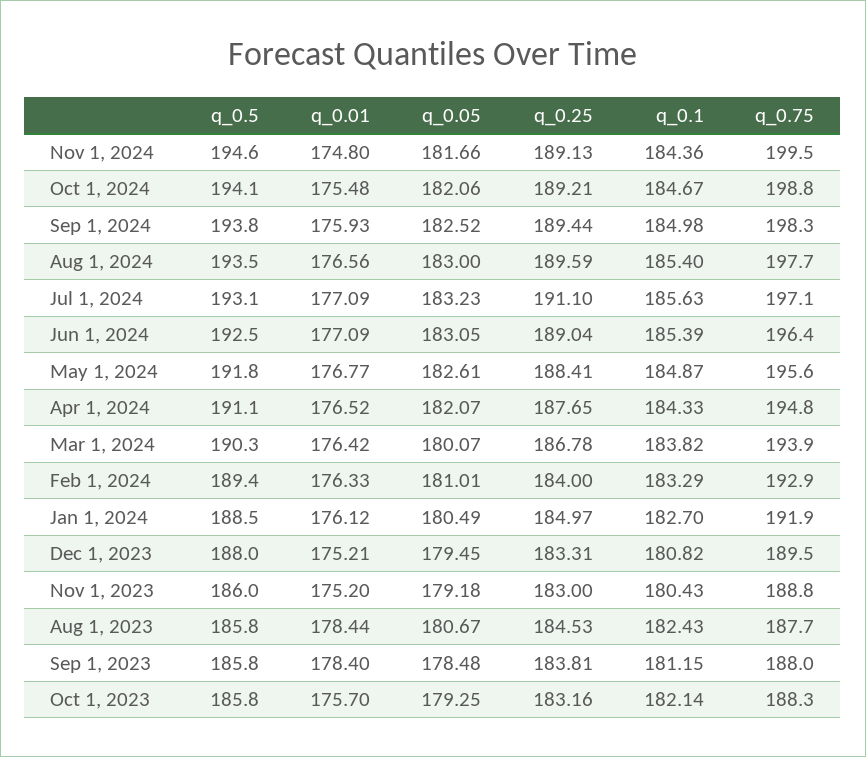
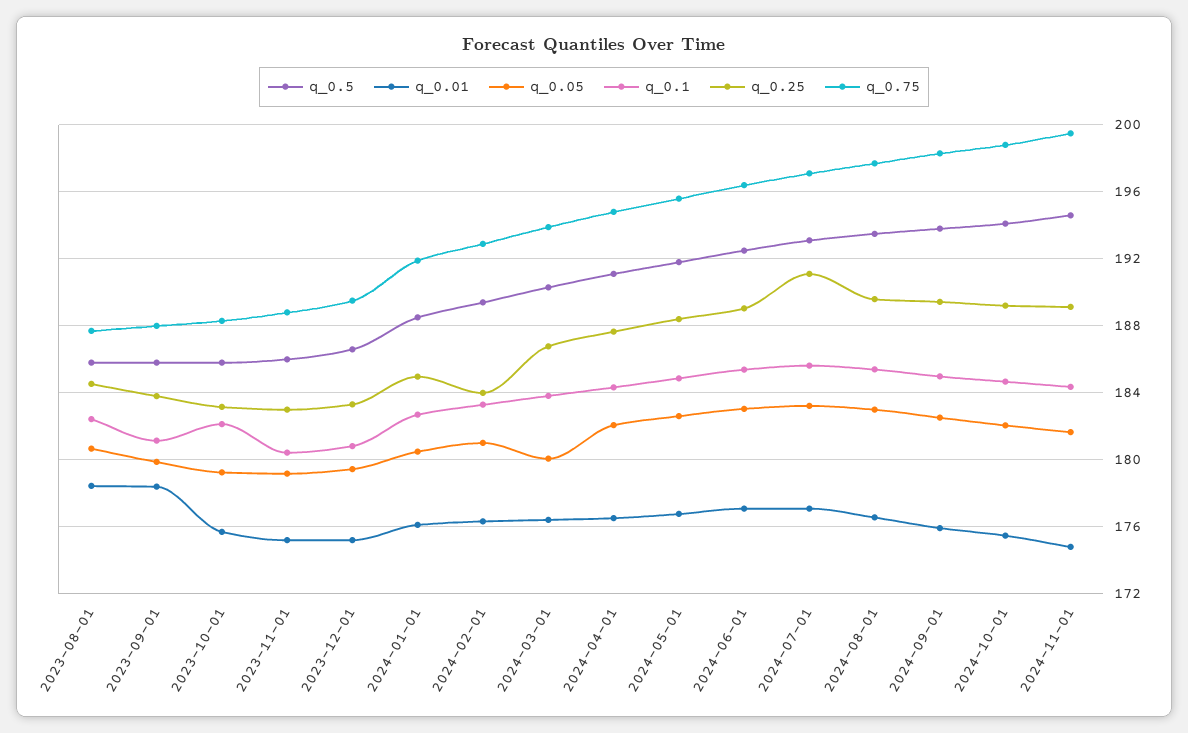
  {
    "q_0.5": {
      "Nov 1, 2024": 194.6,
      "Oct 1, 2024": 194.1,
      "Sep 1, 2024": 193.8,
      "Aug 1, 2024": 193.5,
      "Jul 1, 2024": 193.1,
      "Jun 1, 2024": 192.5,
      "May 1, 2024": 191.8,
      "Apr 1, 2024": 191.1,
      "Mar 1, 2024": 190.3,
      "Feb 1, 2024": 189.4,
      "Jan 1, 2024": 188.5,
-     "Dec 1, 2023": 188,
+     "Dec 1, 2023": 186.5,
      "Nov 1, 2023": 186,
      "Aug 1, 2023": 185.8,
      "Sep 1, 2023": 185.8,
      "Oct 1, 2023": 185.8
    },
    "q_0.01": {
      "Nov 1, 2024": 174.8,
      "Oct 1, 2024": 175.48,
      "Sep 1, 2024": 175.93,
      "Aug 1, 2024": 176.56,
      "Jul 1, 2024": 177.09,
      "Jun 1, 2024": 177.09,
      "May 1, 2024": 176.77,
      "Apr 1, 2024": 176.52,
      "Mar 1, 2024": 176.42,
      "Feb 1, 2024": 176.33,
      "Jan 1, 2024": 176.12,
      "Dec 1, 2023": 175.21,
      "Nov 1, 2023": 175.2,
      "Aug 1, 2023": 178.44,
      "Sep 1, 2023": 178.4,
      "Oct 1, 2023": 175.7
    },
    "q_0.05": {
      "Nov 1, 2024": 181.66,
      "Oct 1, 2024": 182.06,
      "Sep 1, 2024": 182.52,
      "Aug 1, 2024": 183,
      "Jul 1, 2024": 183.23,
      "Jun 1, 2024": 183.05,
      "May 1, 2024": 182.61,
      "Apr 1, 2024": 182.07,
      "Mar 1, 2024": 180.07,
      "Feb 1, 2024": 181.01,
      "Jan 1, 2024": 180.49,
      "Dec 1, 2023": 179.45,
      "Nov 1, 2023": 179.18,
      "Aug 1, 2023": 180.67,
-     "Sep 1, 2023": 178.48,
+     "Sep 1, 2023": 180,
      "Oct 1, 2023": 179.25
    },
    "q_0.25": {
      "Nov 1, 2024": 189.13,
      "Oct 1, 2024": 189.21,
      "Sep 1, 2024": 189.44,
      "Aug 1, 2024": 189.59,
      "Jul 1, 2024": 191.1,
      "Jun 1, 2024": 189.04,
      "May 1, 2024": 188.41,
      "Apr 1, 2024": 187.65,
      "Mar 1, 2024": 186.78,
      "Feb 1, 2024": 184,
      "Jan 1, 2024": 184.97,
      "Dec 1, 2023": 183.31,
      "Nov 1, 2023": 183,
      "Aug 1, 2023": 184.53,
      "Sep 1, 2023": 183.81,
      "Oct 1, 2023": 183.16
    },
    "q_0.1": {
      "Nov 1, 2024": 184.36,
      "Oct 1, 2024": 184.67,
      "Sep 1, 2024": 184.98,
      "Aug 1, 2024": 185.4,
      "Jul 1, 2024": 185.63,
      "Jun 1, 2024": 185.39,
      "May 1, 2024": 184.87,
      "Apr 1, 2024": 184.33,
      "Mar 1, 2024": 183.82,
      "Feb 1, 2024": 183.29,
      "Jan 1, 2024": 182.7,
      "Dec 1, 2023": 180.82,
      "Nov 1, 2023": 180.43,
      "Aug 1, 2023": 182.43,
      "Sep 1, 2023": 181.15,
      "Oct 1, 2023": 182.14
    },
    "q_0.75": {
      "Nov 1, 2024": 199.5,
      "Oct 1, 2024": 198.8,
      "Sep 1, 2024": 198.3,
      "Aug 1, 2024": 197.7,
      "Jul 1, 2024": 197.1,
      "Jun 1, 2024": 196.4,
      "May 1, 2024": 195.6,
      "Apr 1, 2024": 194.8,
      "Mar 1, 2024": 193.9,
      "Feb 1, 2024": 192.9,
      "Jan 1, 2024": 191.9,
      "Dec 1, 2023": 189.5,
      "Nov 1, 2023": 188.8,
      "Aug 1, 2023": 187.7,
      "Sep 1, 2023": 188,
      "Oct 1, 2023": 188.3
    }
  }

